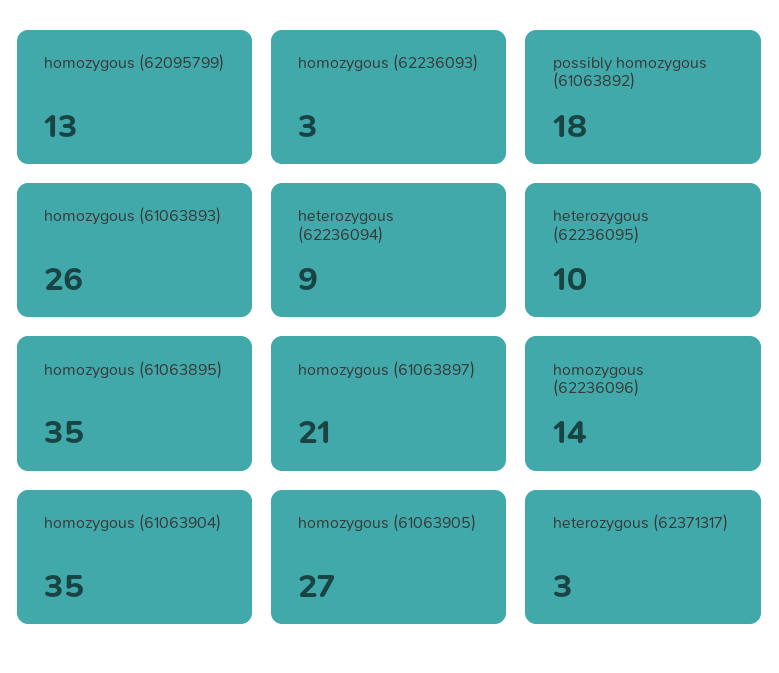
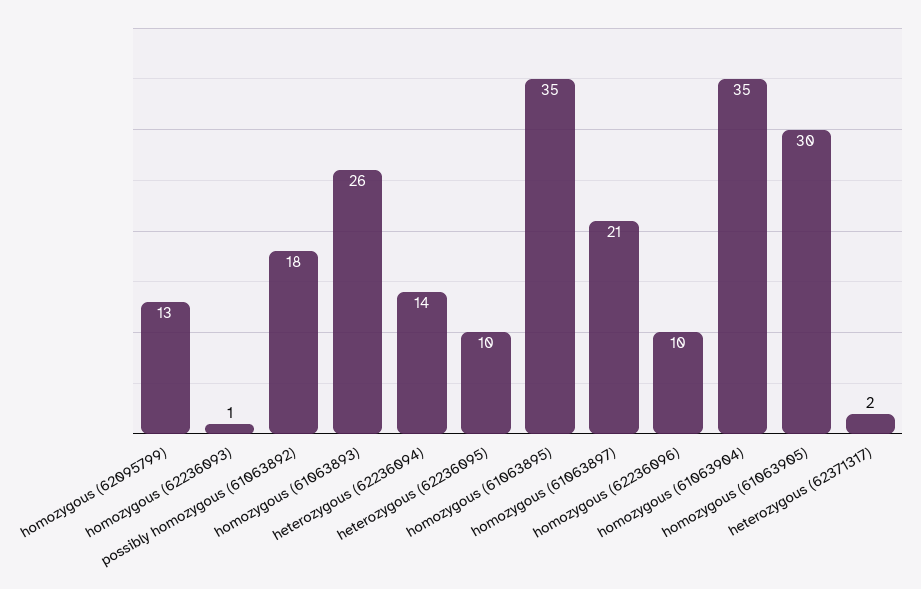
  {
    "homozygous (62095799)": 13,
-   "homozygous (62236093)": 3,
+   "homozygous (62236093)": 1,
    "possibly homozygous (61063892)": 18,
    "homozygous (61063893)": 26,
-   "heterozygous (62236094)": 9,
+   "heterozygous (62236094)": 14,
    "heterozygous (62236095)": 10,
    "homozygous (61063895)": 35,
    "homozygous (61063897)": 21,
-   "homozygous (62236096)": 14,
+   "homozygous (62236096)": 10,
    "homozygous (61063904)": 35,
-   "homozygous (61063905)": 27,
+   "homozygous (61063905)": 30,
-   "heterozygous (62371317)": 3
+   "heterozygous (62371317)": 2
  }

